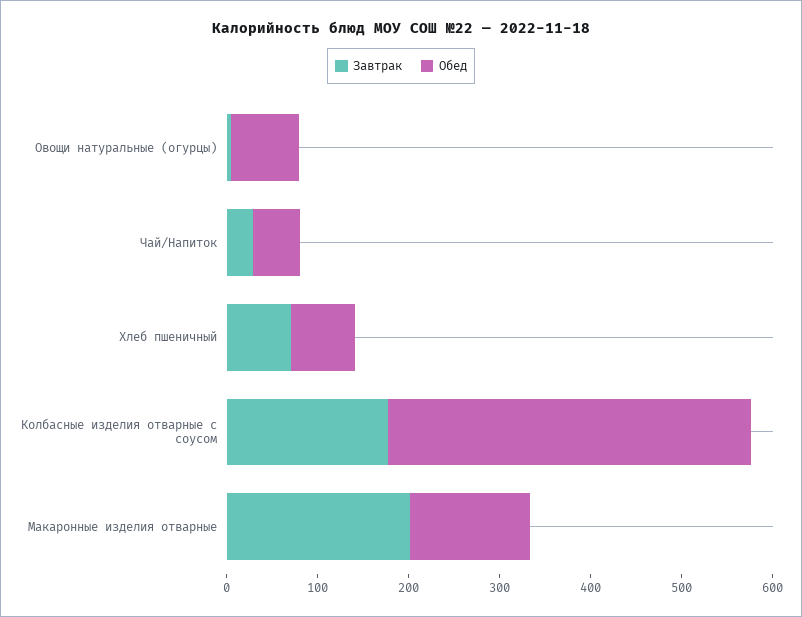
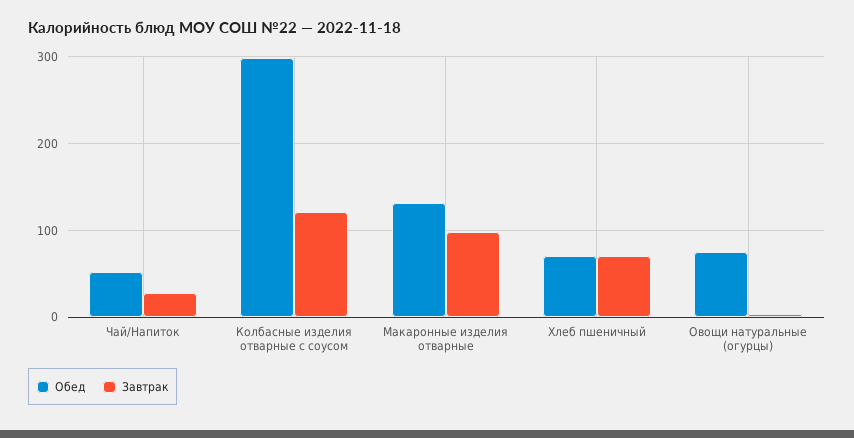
  {
    "Завтрак": {
      "Овощи натуральные (огурцы)": 0,
      "Чай/Напиток": 30,
      "Хлеб пшеничный": 70,
-     "Колбасные изделия отварные с соусом": 180,
+     "Колбасные изделия отварные с соусом": 120,
-     "Макаронные изделия отварные": 200
+     "Макаронные изделия отварные": 100
    },
    "Обед": {
      "Овощи натуральные (огурцы)": 80,
      "Чай/Напиток": 50,
      "Хлеб пшеничный": 70,
-     "Колбасные изделия отварные с соусом": 400,
+     "Колбасные изделия отварные с соусом": 300,
      "Макаронные изделия отварные": 130
    }
  }

